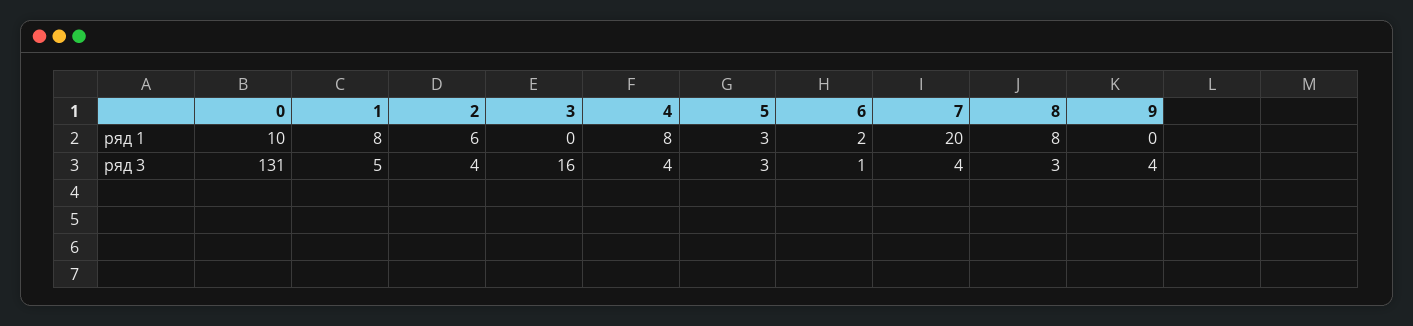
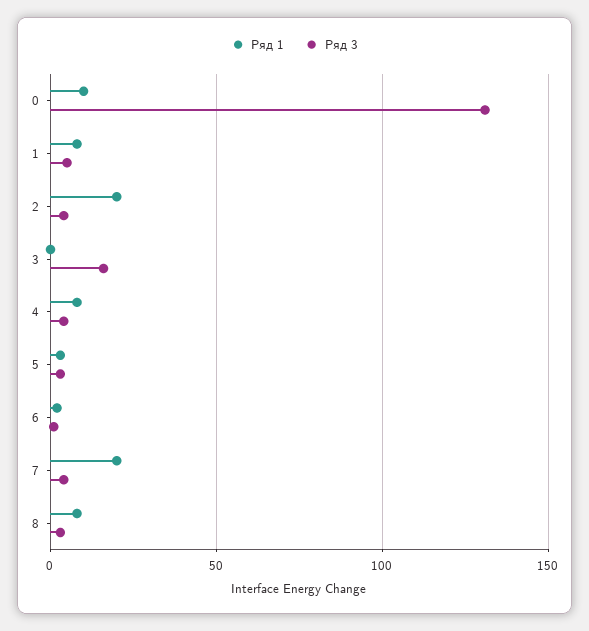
  {
    "ряд 1": {
      "0": 10,
      "1": 8,
-     "2": 6,
+     "2": 20,
      "3": 0,
      "4": 8,
      "5": 3,
      "6": 2,
      "7": 20,
-     "8": 8,
+     "8": 8
-     "9": 0
    },
    "ряд 3": {
      "0": 131,
      "1": 5,
      "2": 4,
      "3": 16,
      "4": 4,
      "5": 3,
      "6": 1,
      "7": 4,
-     "8": 3,
+     "8": 3
-     "9": 4
    }
  }

